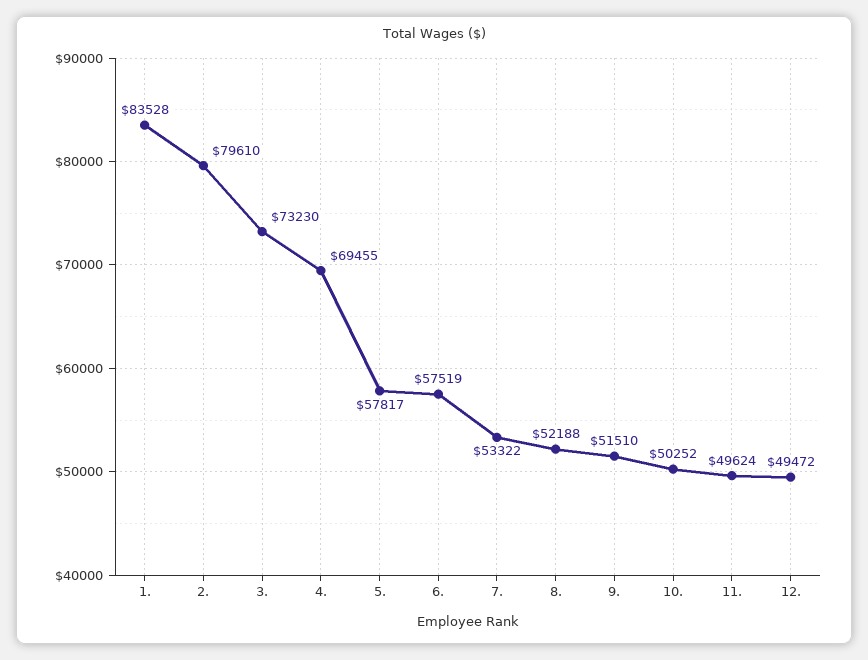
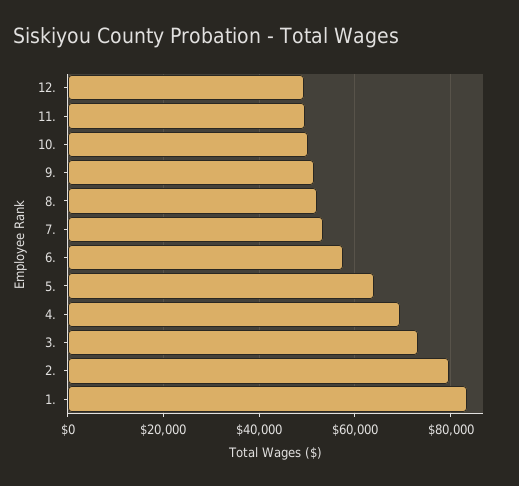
  {
    "1.": 83528,
    "2.": 79610,
    "3.": 73230,
    "4.": 69455,
-   "5.": 57817,
+   "5.": 64000,
    "6.": 57519,
    "7.": 53322,
    "8.": 52188,
    "9.": 51510,
    "10.": 50252,
    "11.": 49624,
    "12.": 49472
  }

